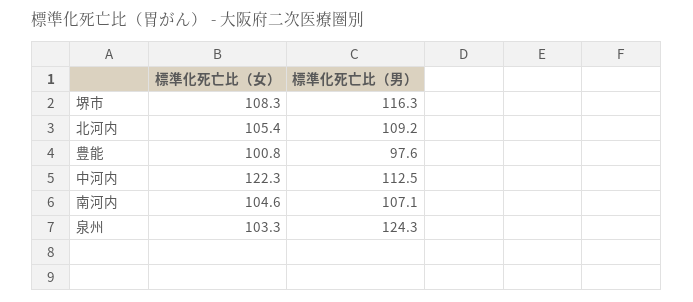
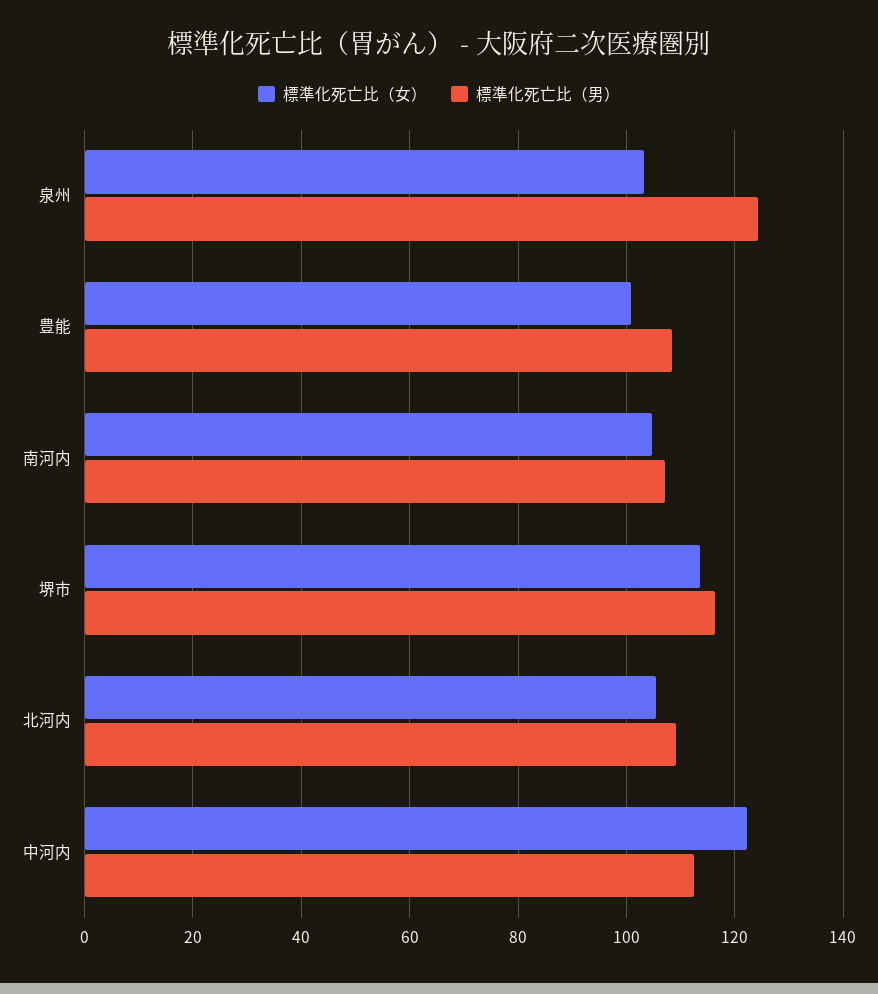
  {
    "標準化死亡比（女）": {
-     "堺市": 108.3,
+     "堺市": 114,
      "北河内": 105.4,
      "豊能": 100.8,
      "中河内": 122.3,
      "南河内": 104.6,
      "泉州": 103.3
    },
    "標準化死亡比（男）": {
      "堺市": 116.3,
      "北河内": 109.2,
-     "豊能": 97.6,
+     "豊能": 108,
      "中河内": 112.5,
      "南河内": 107.1,
      "泉州": 124.3
    }
  }

